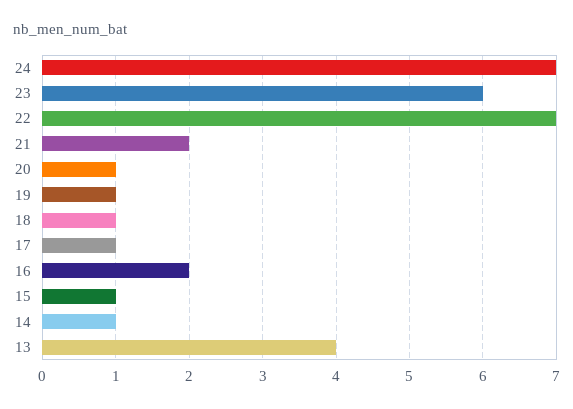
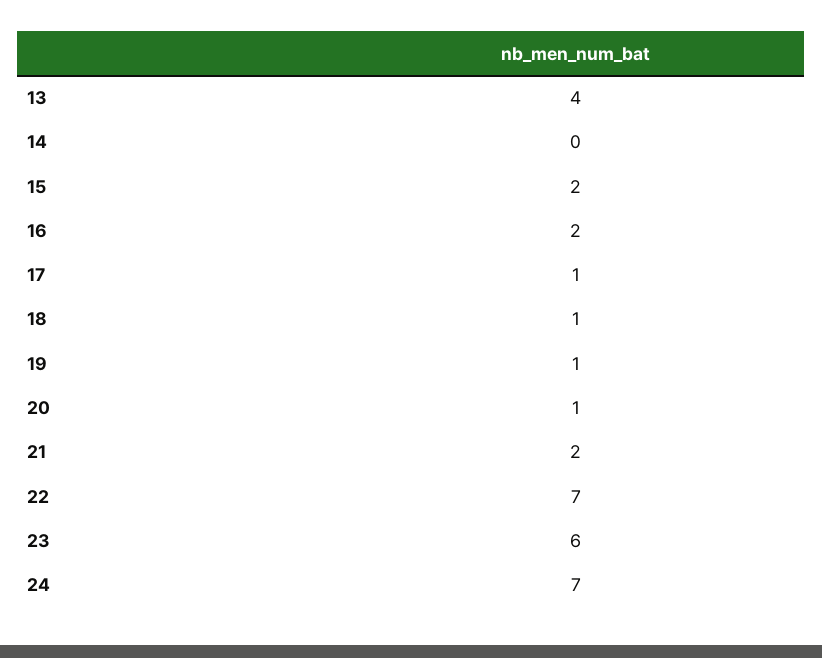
  {
    "24": 7,
    "23": 6,
    "22": 7,
    "21": 2,
    "20": 1,
    "19": 1,
    "18": 1,
    "17": 1,
    "16": 2,
-   "15": 1,
+   "15": 2,
-   "14": 1,
+   "14": 0,
    "13": 4
  }

